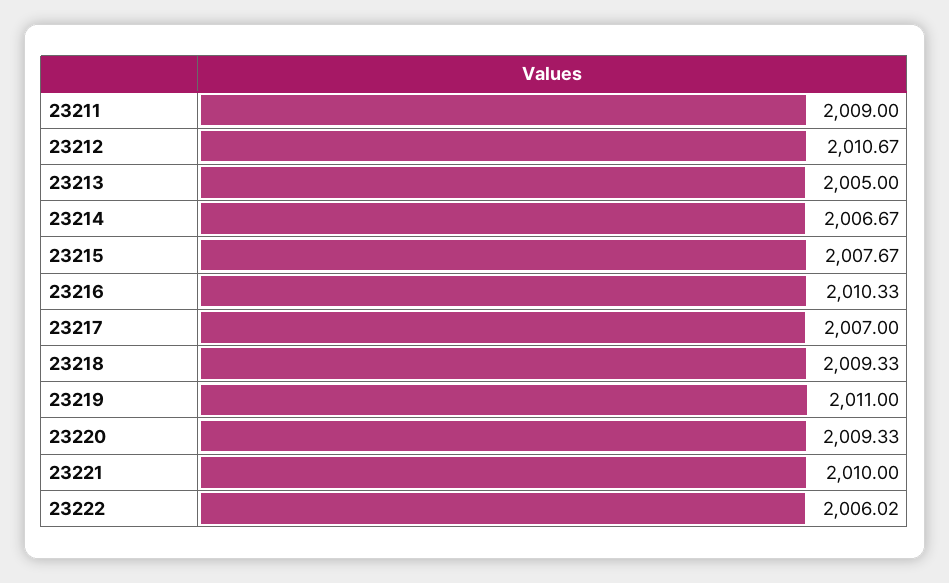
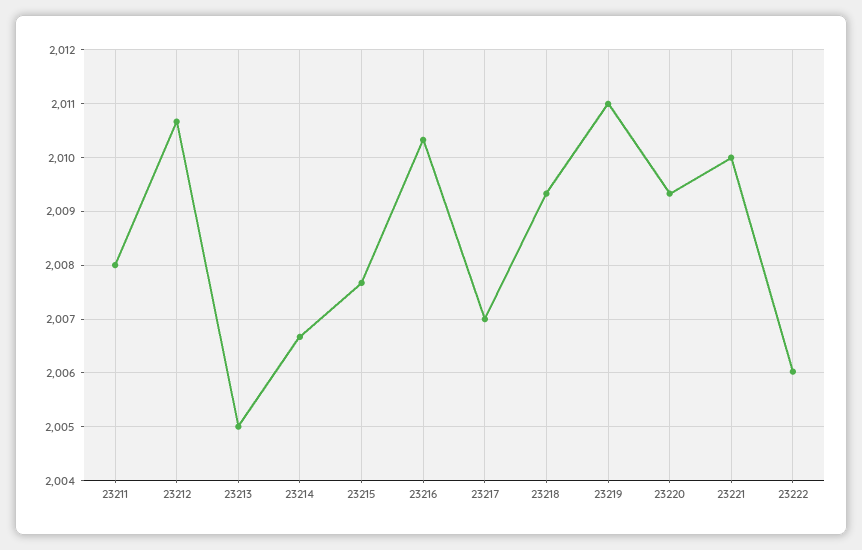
  {
-   "23211": 2009,
+   "23211": 2008,
    "23212": 2010.67,
    "23213": 2005,
    "23214": 2006.67,
    "23215": 2007.67,
    "23216": 2010.33,
    "23217": 2007,
    "23218": 2009.33,
    "23219": 2011,
    "23220": 2009.33,
    "23221": 2010,
    "23222": 2006.02
  }

